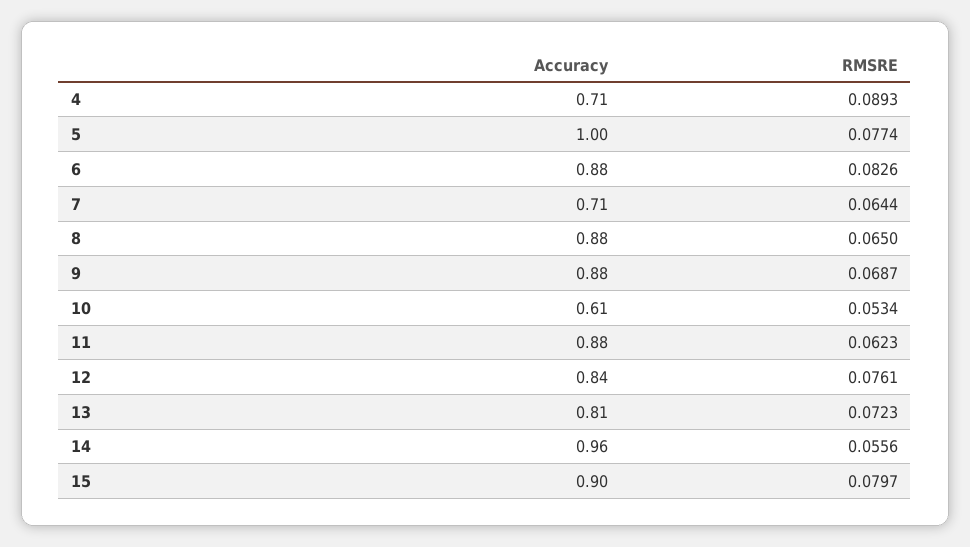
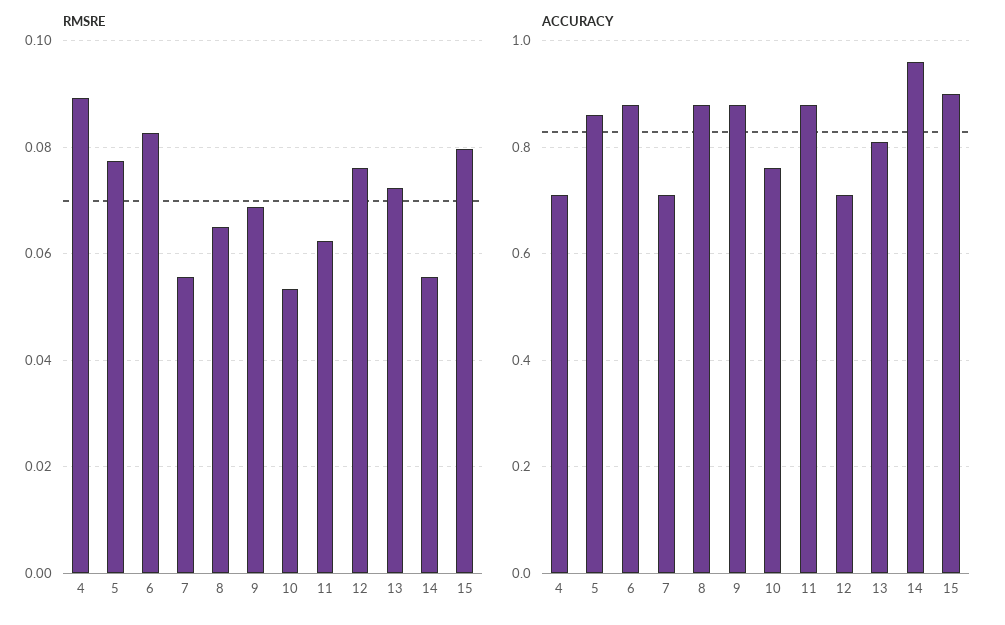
  {
    "Accuracy": {
      "4": 0.71,
-     "5": 1,
+     "5": 0.85,
      "6": 0.88,
      "7": 0.71,
      "8": 0.88,
      "9": 0.88,
-     "10": 0.61,
+     "10": 0.75,
      "11": 0.88,
-     "12": 0.84,
+     "12": 0.7,
      "13": 0.81,
      "14": 0.96,
      "15": 0.9
    },
    "RMSRE": {
      "4": 0.0893,
      "5": 0.0774,
      "6": 0.0826,
-     "7": 0.0644,
+     "7": 0.056,
      "8": 0.065,
      "9": 0.0687,
      "10": 0.0534,
      "11": 0.0623,
      "12": 0.0761,
      "13": 0.0723,
      "14": 0.0556,
      "15": 0.0797
    }
  }

